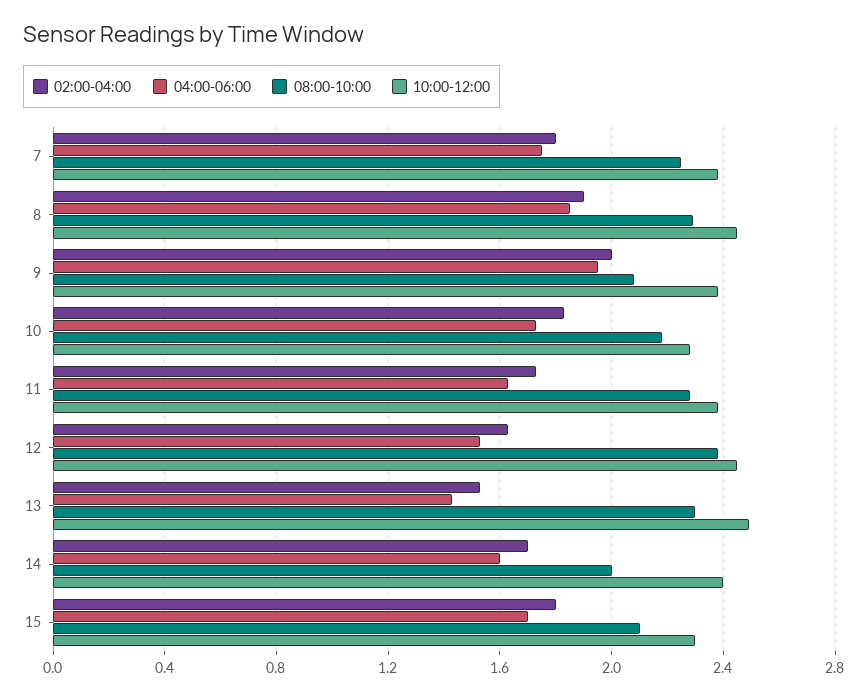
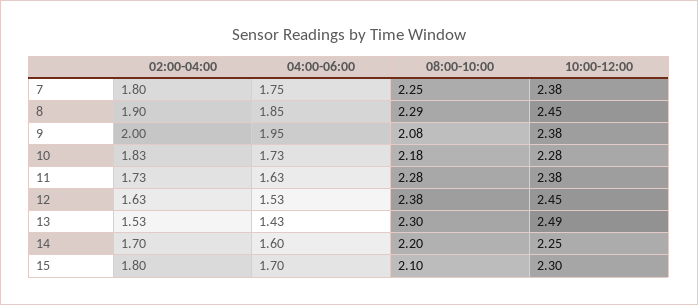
  {
    "02:00-04:00": {
      "7": 1.8,
      "8": 1.9,
      "9": 2,
      "10": 1.83,
      "11": 1.73,
      "12": 1.63,
      "13": 1.53,
      "14": 1.7,
      "15": 1.8
    },
    "04:00-06:00": {
      "7": 1.75,
      "8": 1.85,
      "9": 1.95,
      "10": 1.73,
      "11": 1.63,
      "12": 1.53,
      "13": 1.43,
      "14": 1.6,
      "15": 1.7
    },
    "08:00-10:00": {
      "7": 2.25,
      "8": 2.29,
      "9": 2.08,
      "10": 2.18,
      "11": 2.28,
      "12": 2.38,
      "13": 2.3,
-     "14": 2,
+     "14": 2.2,
      "15": 2.1
    },
    "10:00-12:00": {
      "7": 2.38,
      "8": 2.45,
      "9": 2.38,
      "10": 2.28,
      "11": 2.38,
      "12": 2.45,
      "13": 2.49,
-     "14": 2.4,
+     "14": 2.25,
      "15": 2.3
    }
  }

